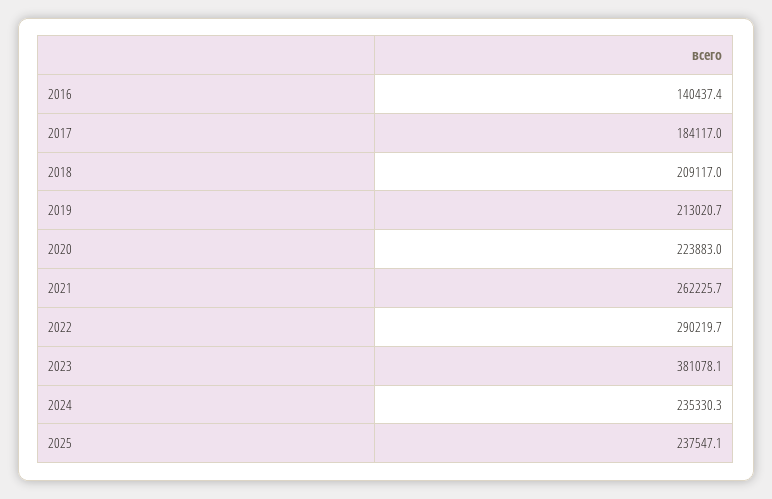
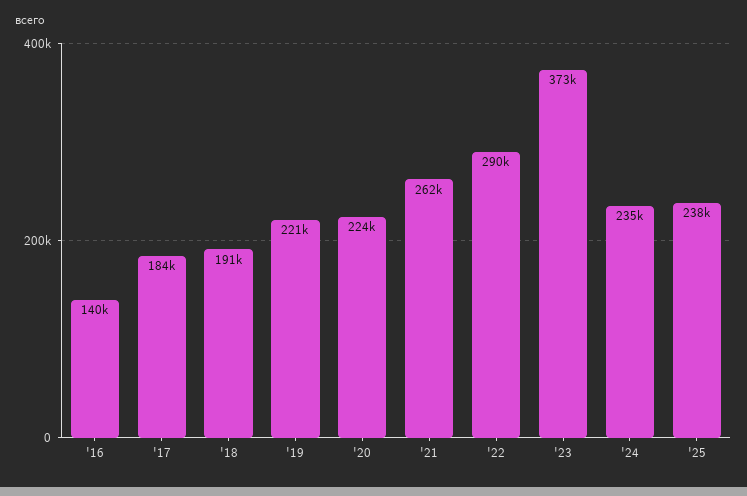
  {
    "2016": 140437.4,
    "2017": 184117,
-   "2018": 209117,
+   "2018": 191000,
-   "2019": 213020.7,
+   "2019": 221000,
    "2020": 223883,
    "2021": 262225.7,
    "2022": 290219.7,
-   "2023": 381078.1,
+   "2023": 373000,
    "2024": 235330.3,
    "2025": 237547.1
  }

